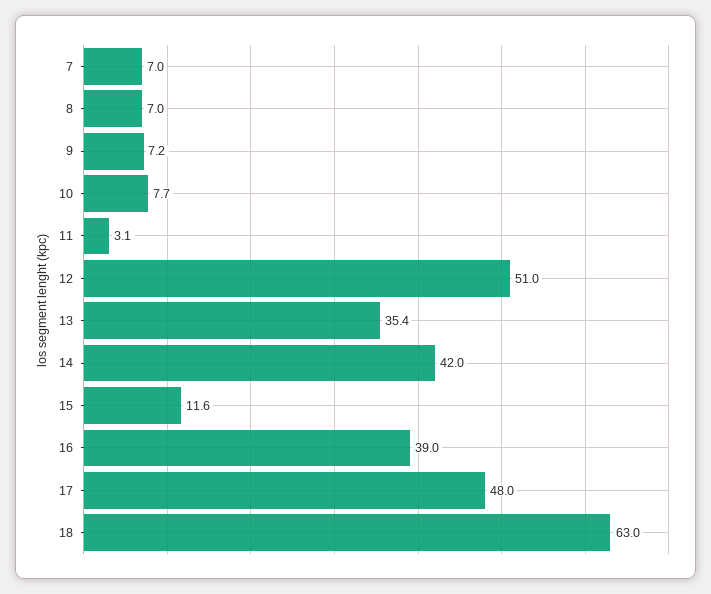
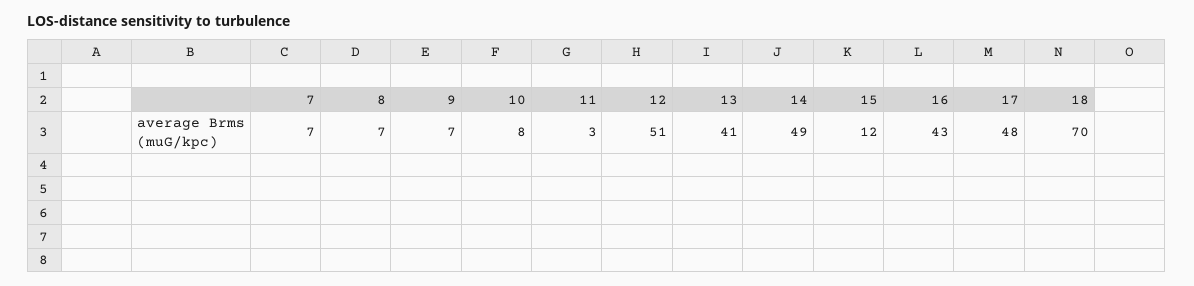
  {
    "7": 7,
    "8": 7,
    "9": 7.2,
    "10": 7.7,
    "11": 3.1,
    "12": 51,
-   "13": 35.4,
+   "13": 41,
-   "14": 42,
+   "14": 49,
    "15": 11.6,
-   "16": 39,
+   "16": 43,
    "17": 48,
-   "18": 63
+   "18": 70
  }

